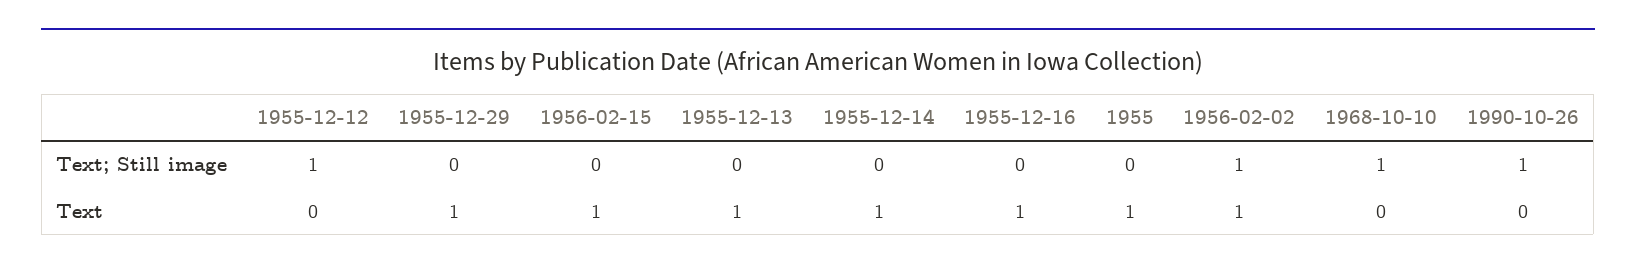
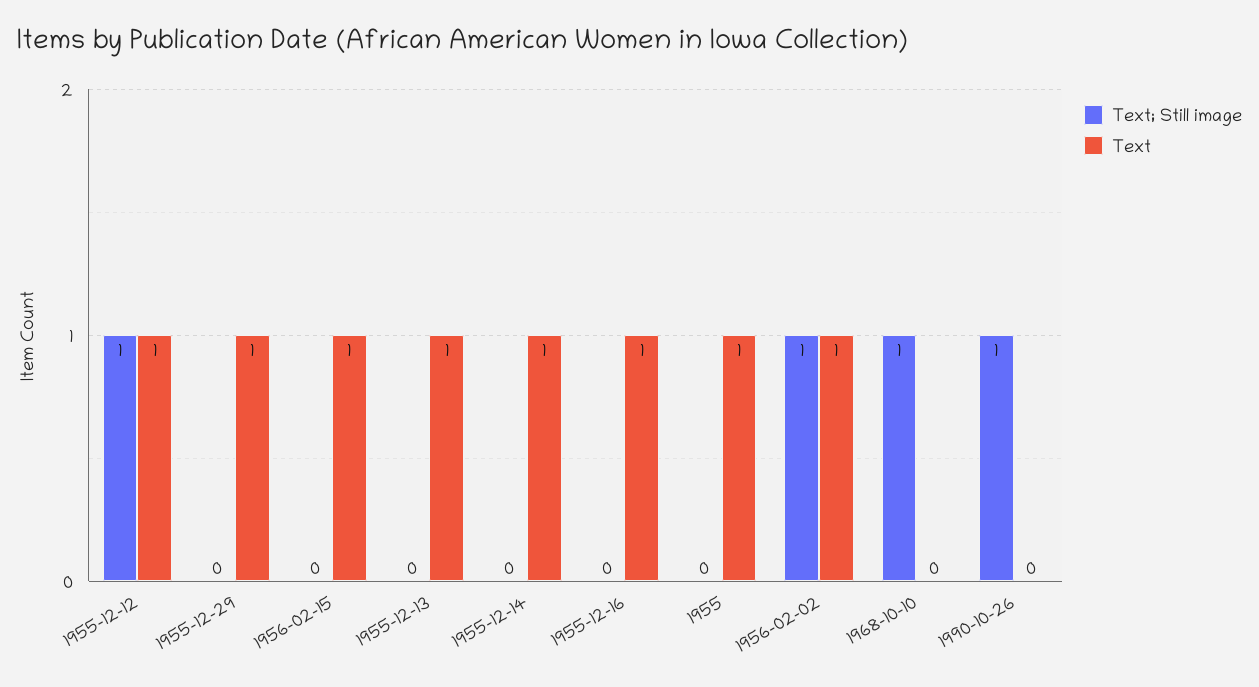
  {
    "Text; Still image": {
      "1955-12-12": 1,
      "1955-12-29": 0,
      "1956-02-15": 0,
      "1955-12-13": 0,
      "1955-12-14": 0,
      "1955-12-16": 0,
      "1955": 0,
      "1956-02-02": 1,
      "1968-10-10": 1,
      "1990-10-26": 1
    },
    "Text": {
-     "1955-12-12": 0,
+     "1955-12-12": 1,
      "1955-12-29": 1,
      "1956-02-15": 1,
      "1955-12-13": 1,
      "1955-12-14": 1,
      "1955-12-16": 1,
      "1955": 1,
      "1956-02-02": 1,
      "1968-10-10": 0,
      "1990-10-26": 0
    }
  }

